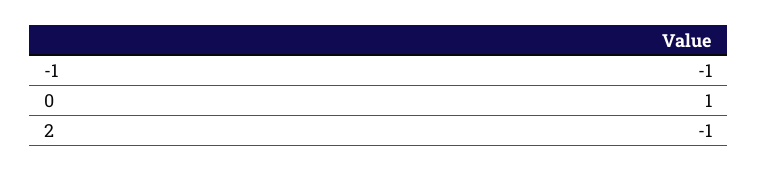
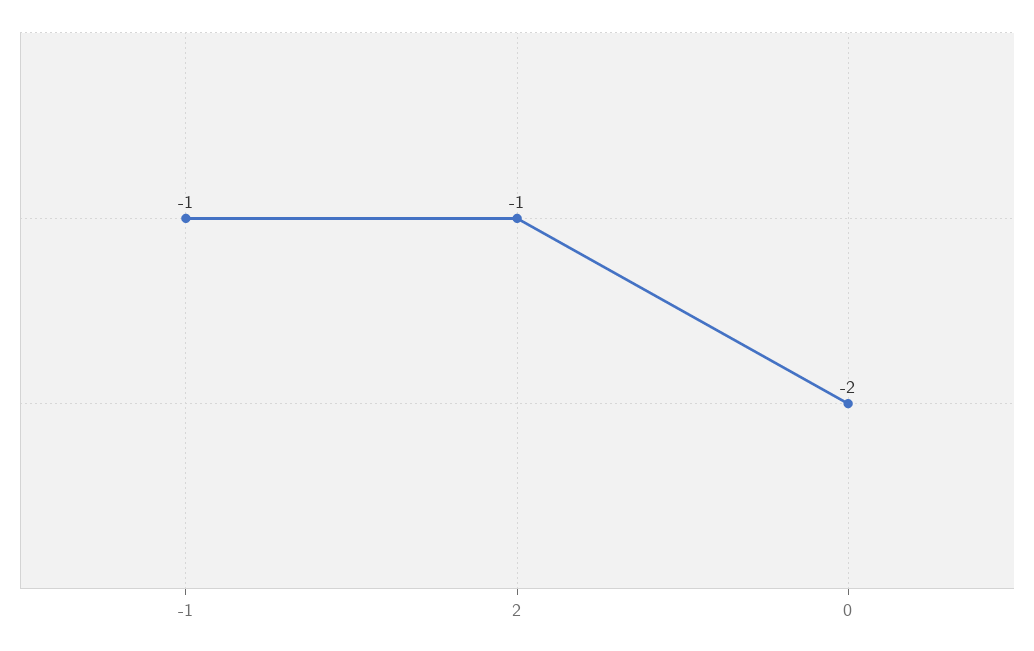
  {
    "-1": -1,
-   "0": 1,
+   "0": -2,
    "2": -1
  }

